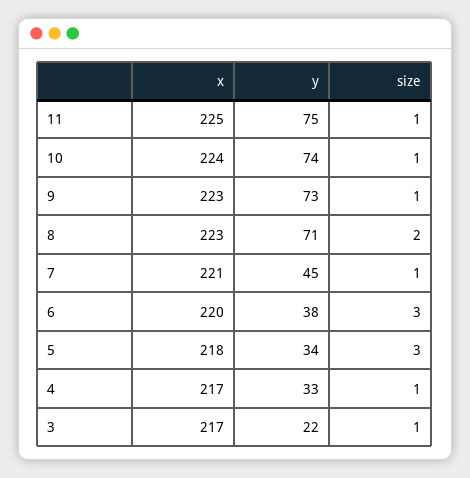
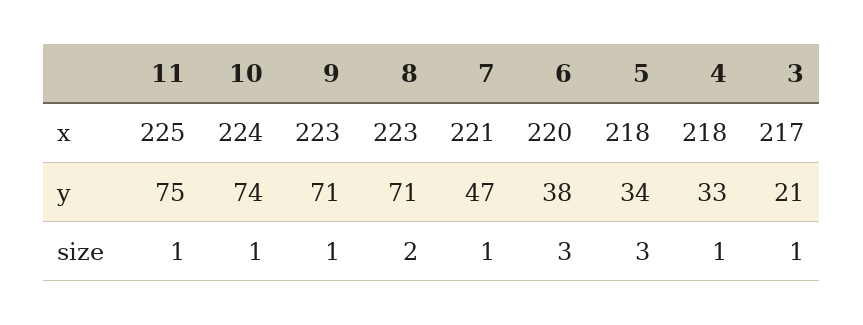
  {
    "x": {
      "11": 225,
      "10": 224,
      "9": 223,
      "8": 223,
      "7": 221,
      "6": 220,
      "5": 218,
-     "4": 217,
+     "4": 218,
      "3": 217
    },
    "y": {
      "11": 75,
      "10": 74,
-     "9": 73,
+     "9": 71,
      "8": 71,
-     "7": 45,
+     "7": 47,
      "6": 38,
      "5": 34,
      "4": 33,
-     "3": 22
+     "3": 21
    },
    "size": {
      "11": 1,
      "10": 1,
      "9": 1,
      "8": 2,
      "7": 1,
      "6": 3,
      "5": 3,
      "4": 1,
      "3": 1
    }
  }

